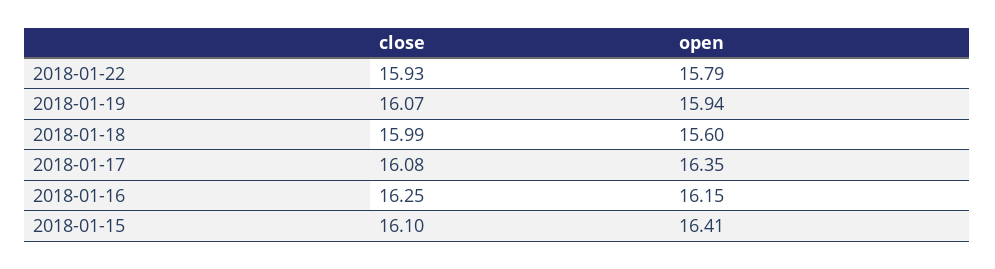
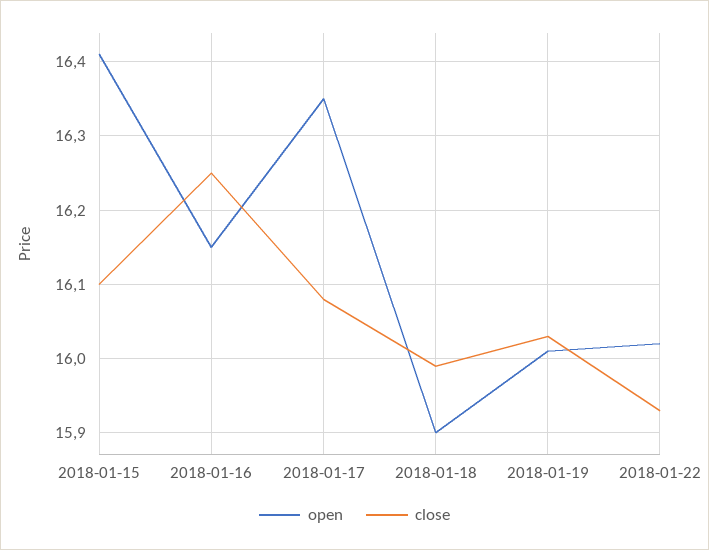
  {
    "close": {
      "2018-01-22": 15.93,
-     "2018-01-19": 16.07,
+     "2018-01-19": 16.03,
      "2018-01-18": 15.99,
      "2018-01-17": 16.08,
      "2018-01-16": 16.25,
      "2018-01-15": 16.1
    },
    "open": {
-     "2018-01-22": 15.79,
+     "2018-01-22": 16.02,
-     "2018-01-19": 15.94,
+     "2018-01-19": 16.01,
-     "2018-01-18": 15.6,
+     "2018-01-18": 15.9,
      "2018-01-17": 16.35,
      "2018-01-16": 16.15,
      "2018-01-15": 16.41
    }
  }

